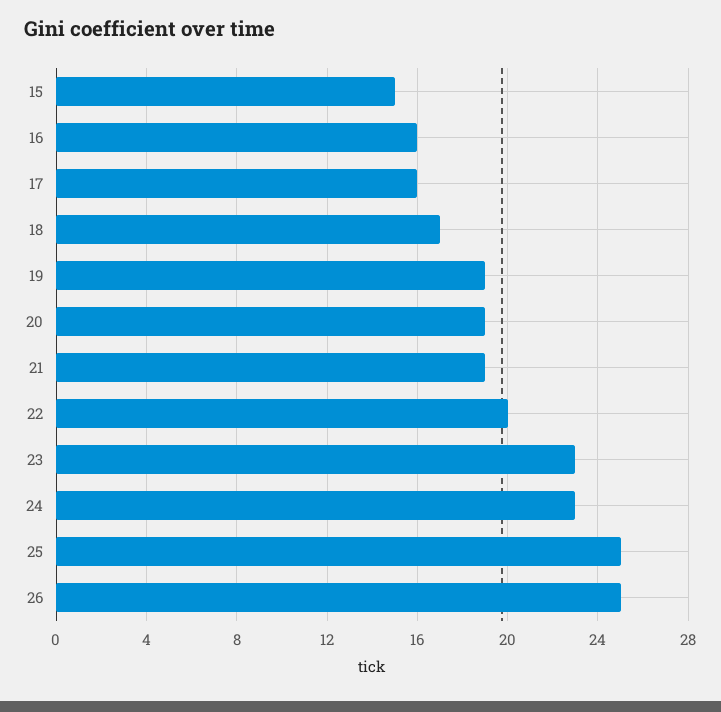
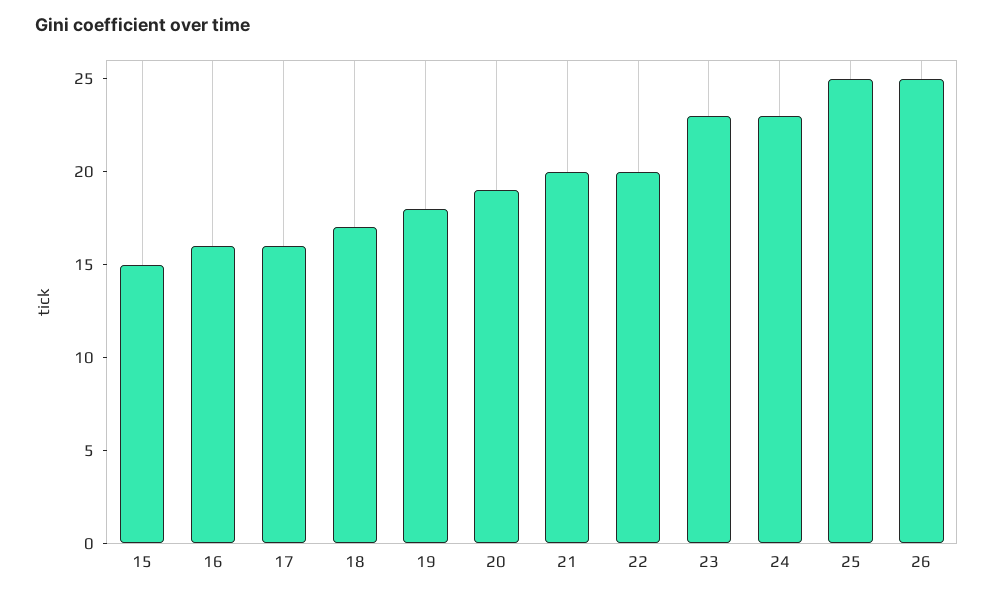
  {
    "15": 15,
    "16": 16,
    "17": 16,
    "18": 17,
-   "19": 19,
+   "19": 18,
    "20": 19,
-   "21": 19,
+   "21": 20,
    "22": 20,
    "23": 23,
    "24": 23,
    "25": 25,
    "26": 25
  }

